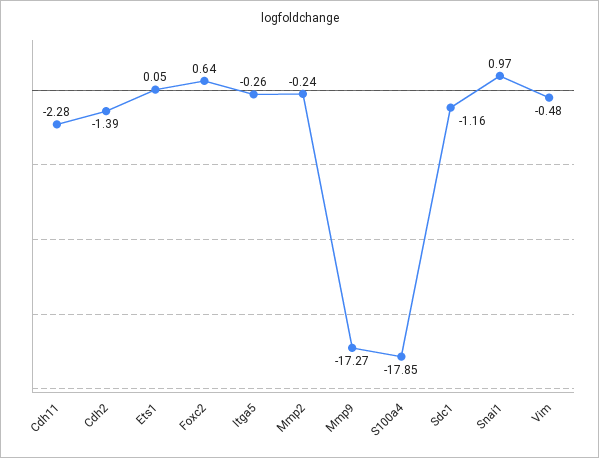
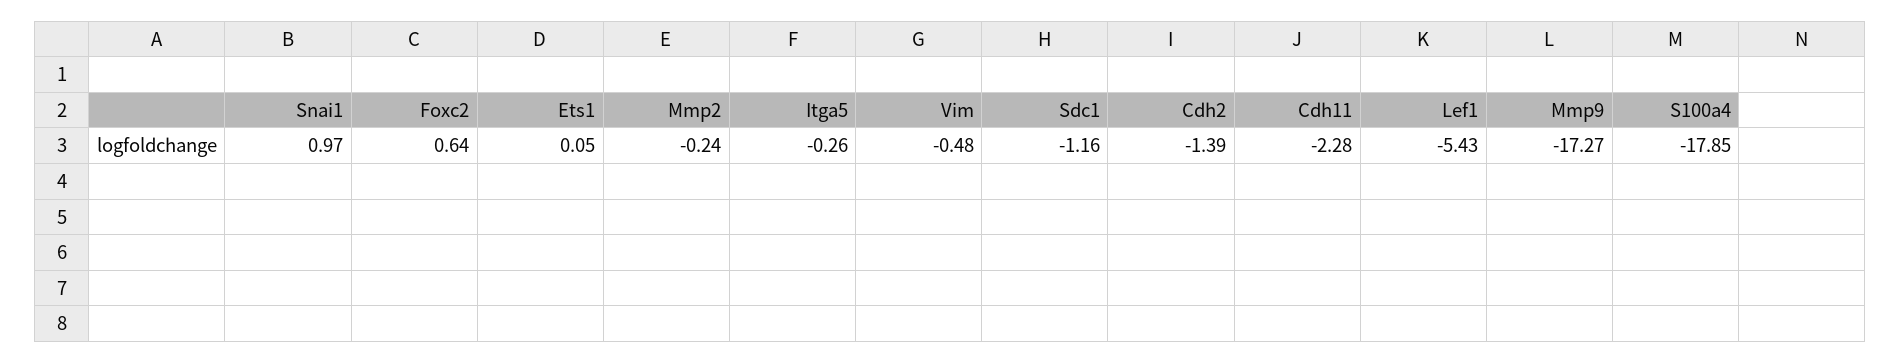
  {
    "Cdh11": -2.28,
    "Cdh2": -1.39,
    "Ets1": 0.05,
    "Foxc2": 0.64,
    "Itga5": -0.26,
    "Mmp2": -0.24,
    "Mmp9": -17.27,
    "S100a4": -17.85,
    "Sdc1": -1.16,
    "Snai1": 0.97,
-   "Vim": -0.48
+   "Vim": -0.48,
+   "Lef1": -5.43
  }

